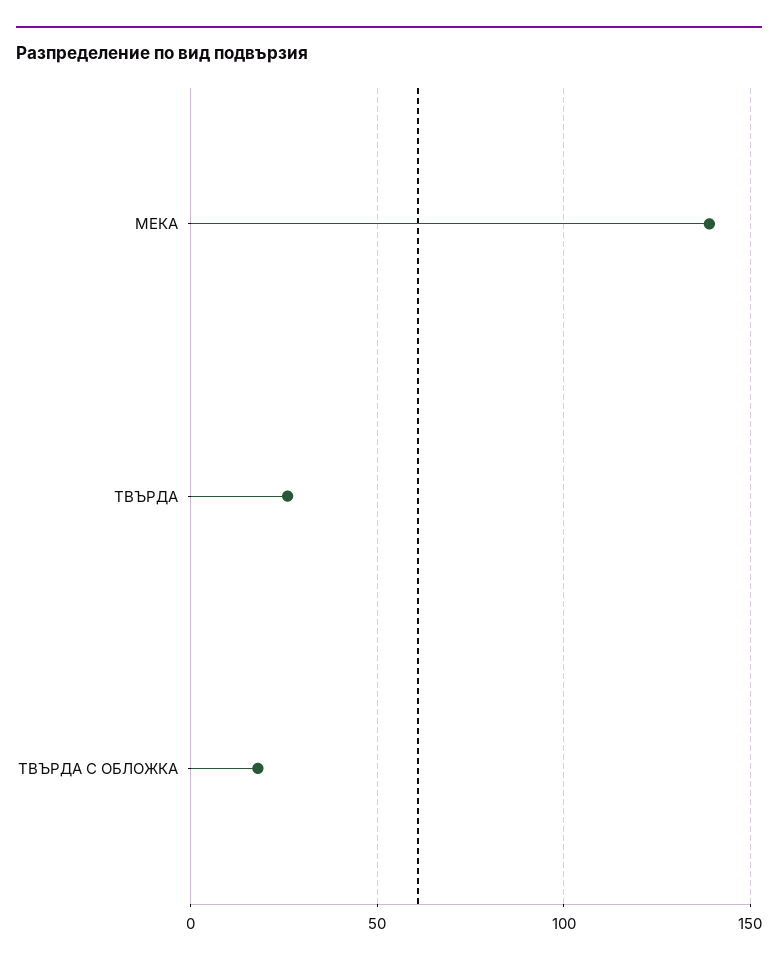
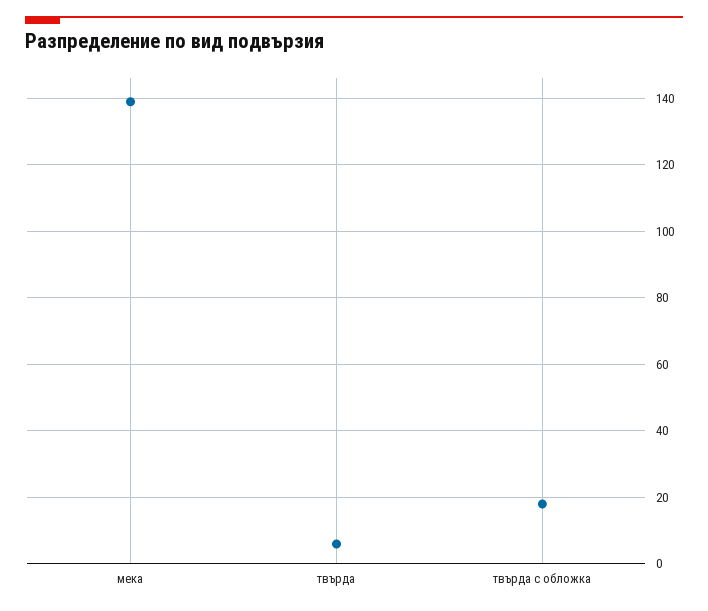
  {
    "МЕКА": 140,
-   "ТВЪРДА": 25,
+   "ТВЪРДА": 5,
    "ТВЪРДА С ОБЛОЖКА": 20
  }

